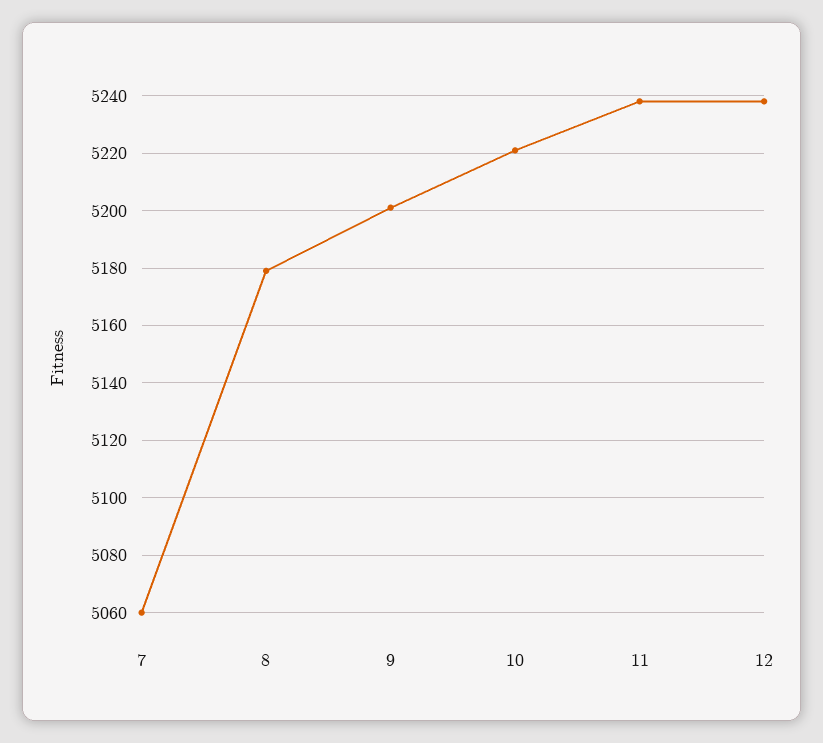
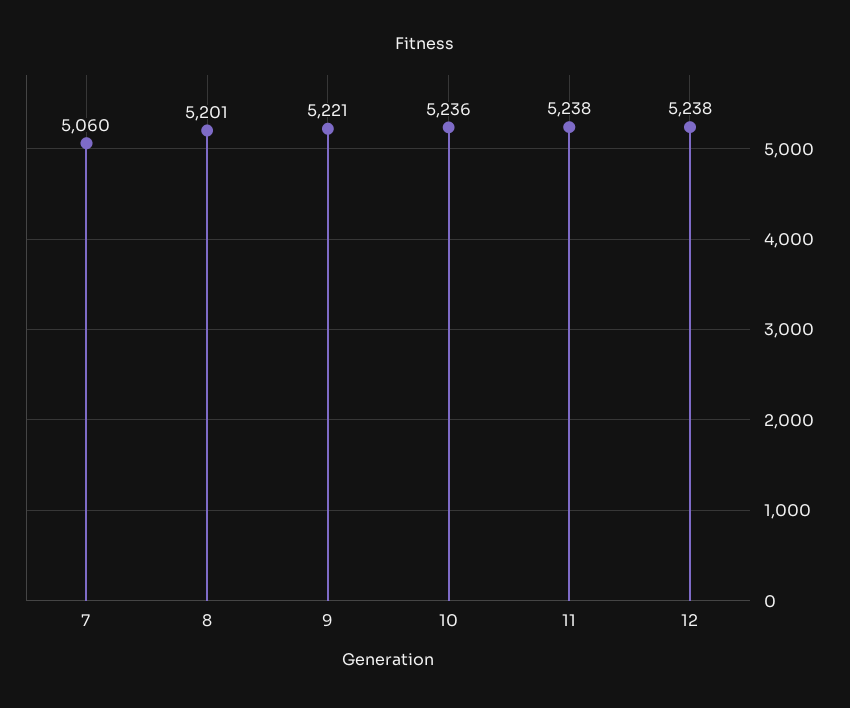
  {
    "7": 5060,
-   "8": 5180,
+   "8": 5201,
-   "9": 5200,
+   "9": 5221,
-   "10": 5220,
+   "10": 5236,
    "11": 5238,
    "12": 5238
  }

